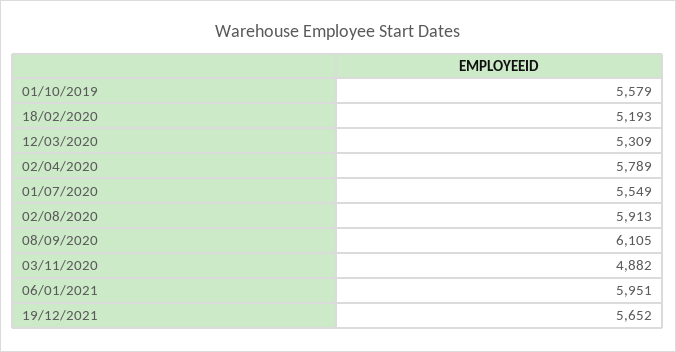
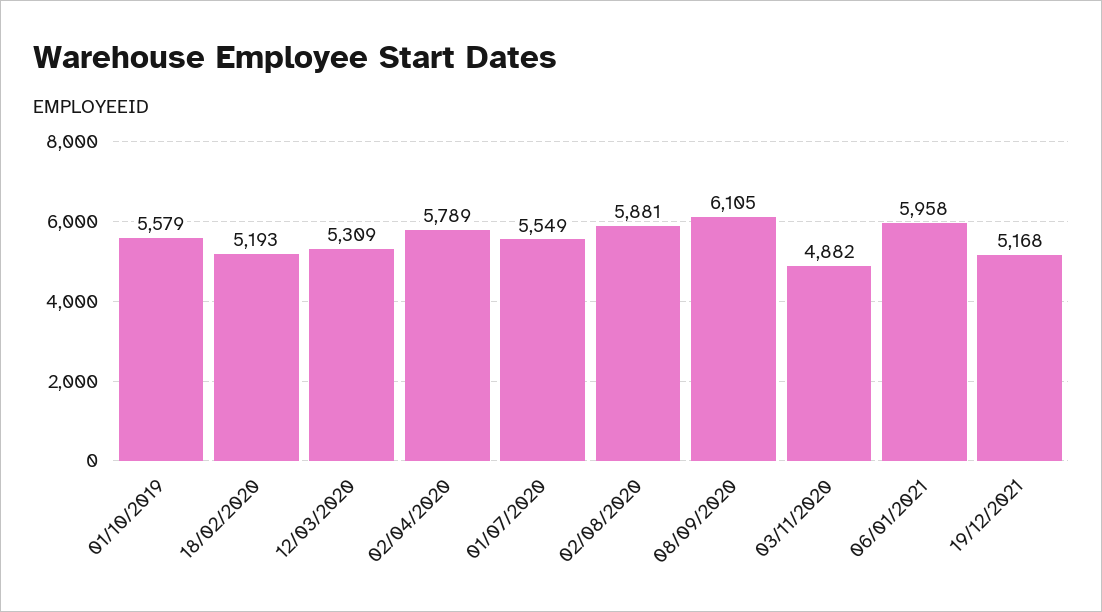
  {
    "01/10/2019": 5579,
    "18/02/2020": 5193,
    "12/03/2020": 5309,
    "02/04/2020": 5789,
    "01/07/2020": 5549,
-   "02/08/2020": 5913,
+   "02/08/2020": 5881,
    "08/09/2020": 6105,
    "03/11/2020": 4882,
-   "06/01/2021": 5951,
+   "06/01/2021": 5958,
-   "19/12/2021": 5652
+   "19/12/2021": 5168
  }

